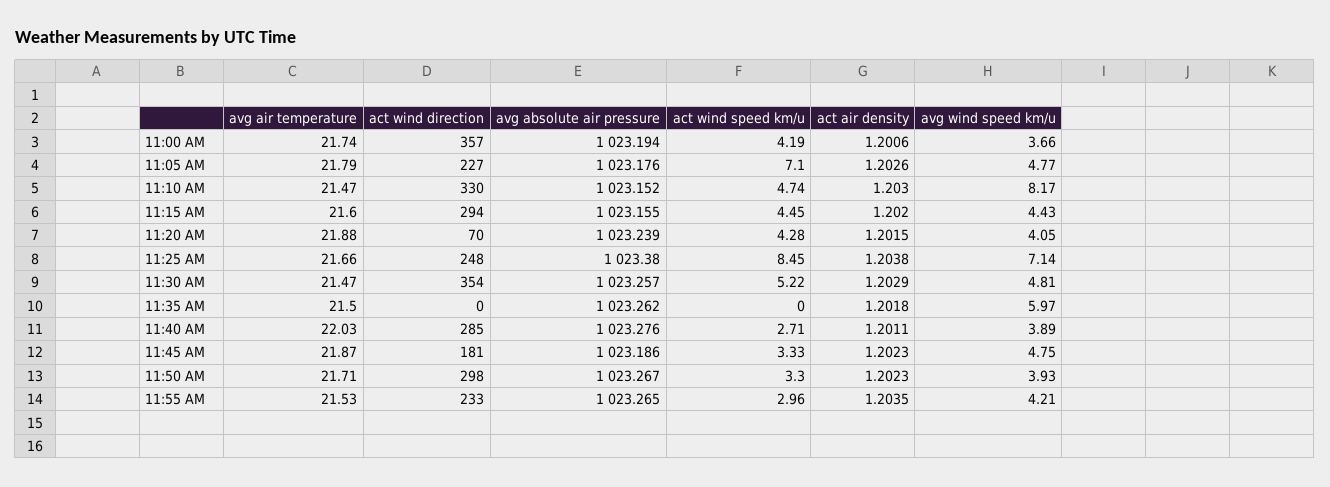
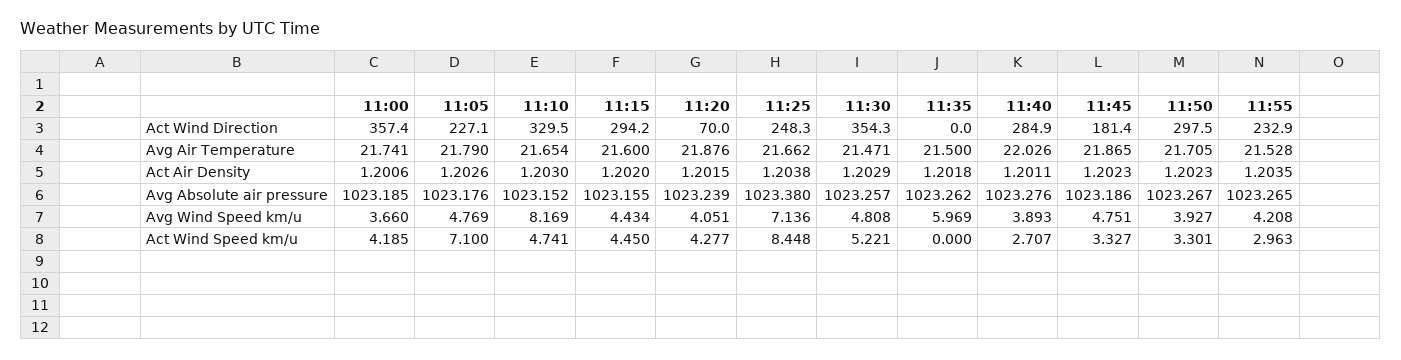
  {
    "avg air temperature": {
      "11:00 AM": 21.741,
      "11:05 AM": 21.79,
-     "11:10 AM": 21.47,
+     "11:10 AM": 21.654,
      "11:15 AM": 21.6,
      "11:20 AM": 21.876,
      "11:25 AM": 21.662,
      "11:30 AM": 21.471,
      "11:35 AM": 21.5,
      "11:40 AM": 22.026,
      "11:45 AM": 21.865,
      "11:50 AM": 21.705,
      "11:55 AM": 21.528
    },
    "act wind direction": {
      "11:00 AM": 357.4,
      "11:05 AM": 227.1,
      "11:10 AM": 329.5,
      "11:15 AM": 294.2,
      "11:20 AM": 70,
      "11:25 AM": 248.3,
      "11:30 AM": 354.3,
      "11:35 AM": 0,
      "11:40 AM": 284.9,
      "11:45 AM": 181.4,
      "11:50 AM": 297.5,
      "11:55 AM": 232.9
    },
    "avg absolute air pressure": {
-     "11:00 AM": 1023.194,
+     "11:00 AM": 1023.185,
      "11:05 AM": 1023.176,
      "11:10 AM": 1023.152,
      "11:15 AM": 1023.155,
      "11:20 AM": 1023.239,
      "11:25 AM": 1023.38,
      "11:30 AM": 1023.257,
      "11:35 AM": 1023.262,
      "11:40 AM": 1023.276,
      "11:45 AM": 1023.186,
      "11:50 AM": 1023.267,
      "11:55 AM": 1023.265
    },
    "act wind speed km/u": {
      "11:00 AM": 4.185,
      "11:05 AM": 7.1,
      "11:10 AM": 4.741,
      "11:15 AM": 4.45,
      "11:20 AM": 4.277,
      "11:25 AM": 8.448,
      "11:30 AM": 5.221,
      "11:35 AM": 0,
      "11:40 AM": 2.707,
      "11:45 AM": 3.327,
      "11:50 AM": 3.301,
      "11:55 AM": 2.963
    },
    "act air density": {
      "11:00 AM": 1.2006,
      "11:05 AM": 1.2026,
      "11:10 AM": 1.203,
      "11:15 AM": 1.202,
      "11:20 AM": 1.2015,
      "11:25 AM": 1.2038,
      "11:30 AM": 1.2029,
      "11:35 AM": 1.2018,
      "11:40 AM": 1.2011,
      "11:45 AM": 1.2023,
      "11:50 AM": 1.2023,
      "11:55 AM": 1.2035
    },
    "avg wind speed km/u": {
      "11:00 AM": 3.66,
      "11:05 AM": 4.769,
      "11:10 AM": 8.169,
      "11:15 AM": 4.434,
      "11:20 AM": 4.051,
      "11:25 AM": 7.136,
      "11:30 AM": 4.808,
      "11:35 AM": 5.969,
      "11:40 AM": 3.893,
      "11:45 AM": 4.751,
      "11:50 AM": 3.927,
      "11:55 AM": 4.208
    }
  }

